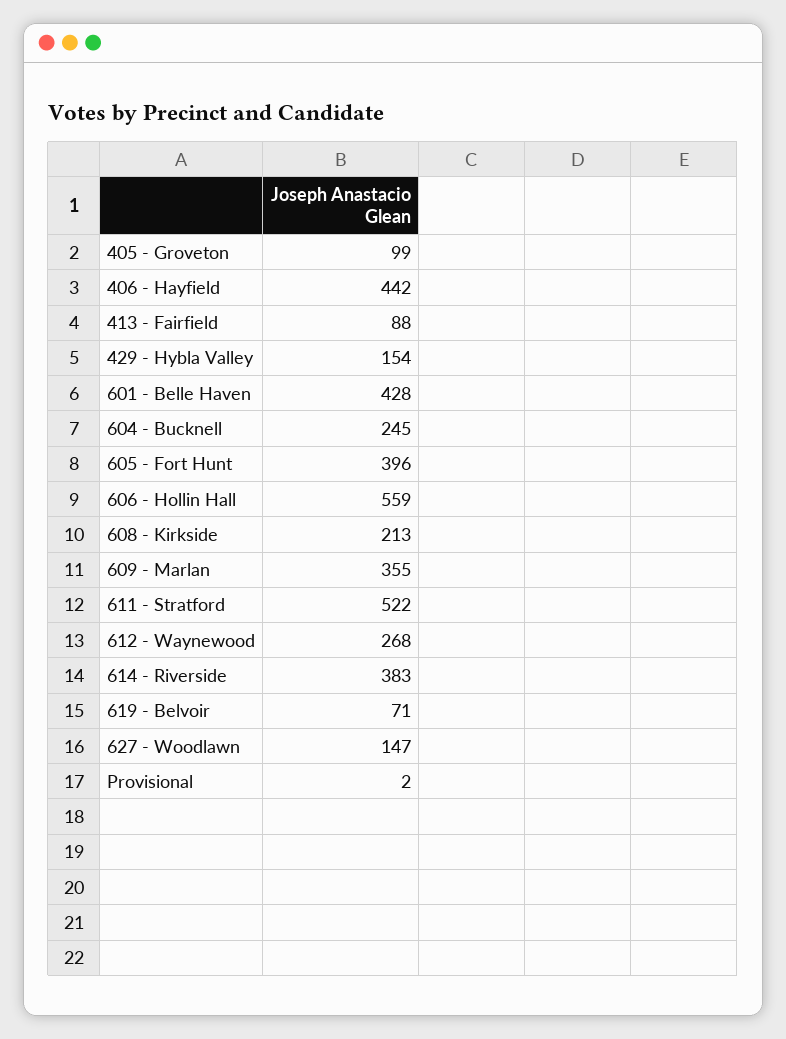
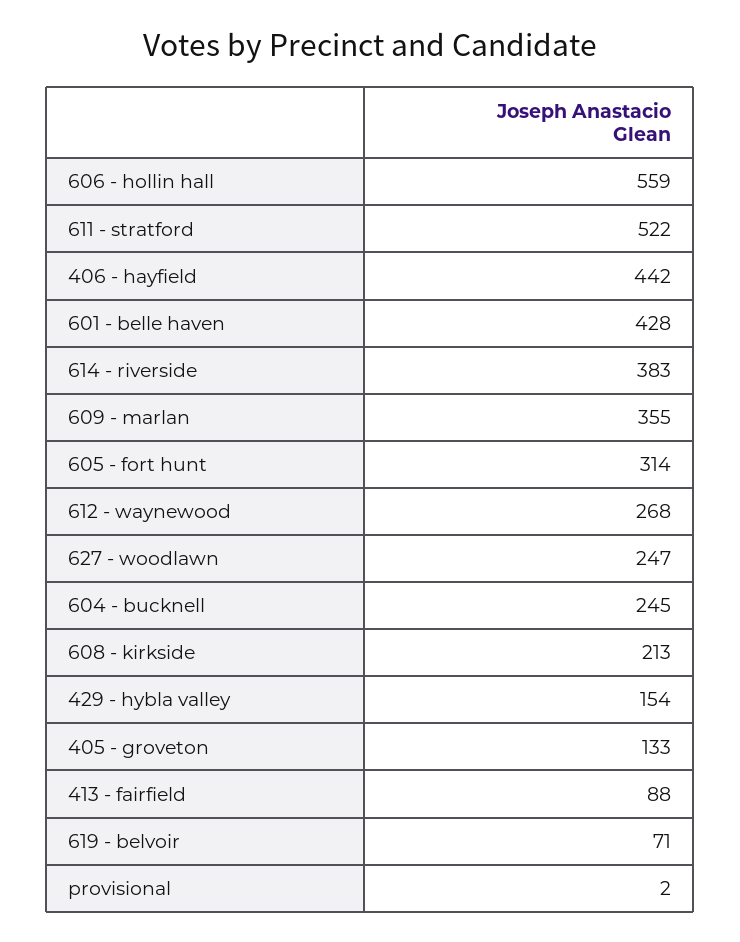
  {
-   "405 - Groveton": 99,
+   "405 - Groveton": 133,
    "406 - Hayfield": 442,
    "413 - Fairfield": 88,
    "429 - Hybla Valley": 154,
    "601 - Belle Haven": 428,
    "604 - Bucknell": 245,
-   "605 - Fort Hunt": 396,
+   "605 - Fort Hunt": 314,
    "606 - Hollin Hall": 559,
    "608 - Kirkside": 213,
    "609 - Marlan": 355,
    "611 - Stratford": 522,
    "612 - Waynewood": 268,
    "614 - Riverside": 383,
    "619 - Belvoir": 71,
-   "627 - Woodlawn": 147,
+   "627 - Woodlawn": 247,
    "Provisional": 2
  }

